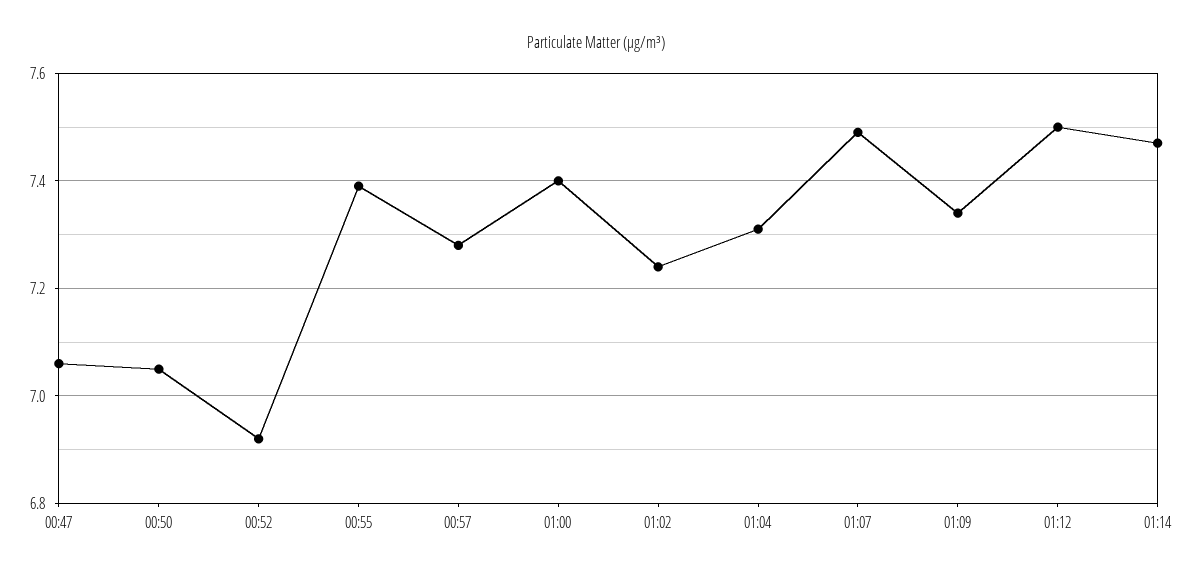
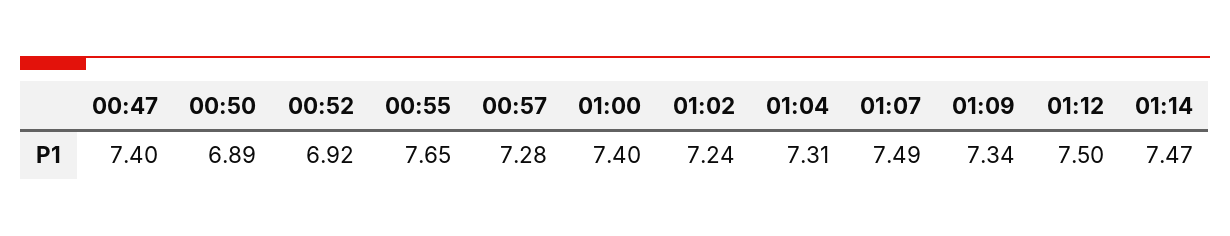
  {
-   "00:47": 7.05,
+   "00:47": 7.4,
-   "00:50": 7.05,
+   "00:50": 6.89,
    "00:52": 6.92,
-   "00:55": 7.4,
+   "00:55": 7.65,
    "00:57": 7.28,
    "01:00": 7.4,
    "01:02": 7.24,
    "01:04": 7.31,
    "01:07": 7.49,
    "01:09": 7.34,
    "01:12": 7.5,
    "01:14": 7.47
  }

